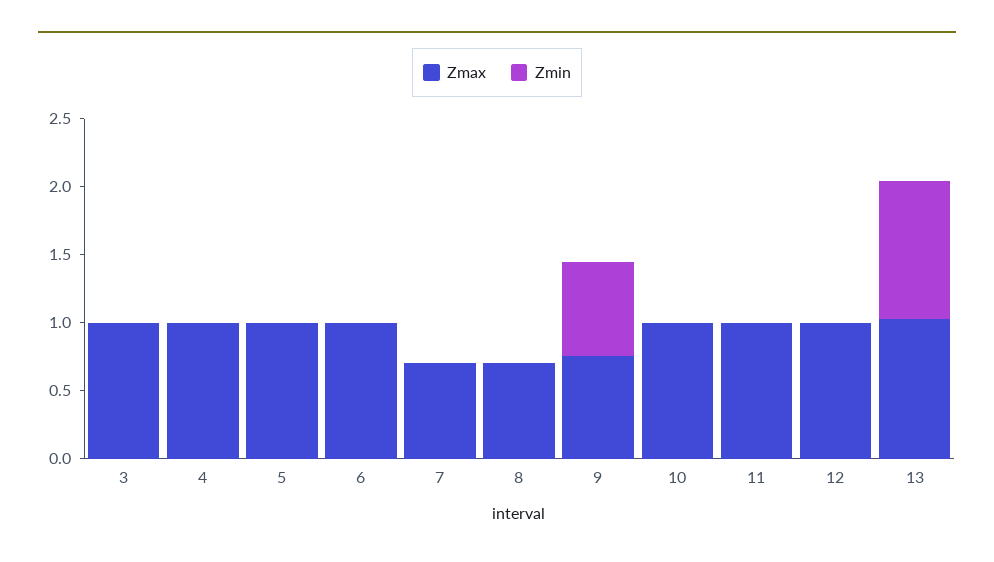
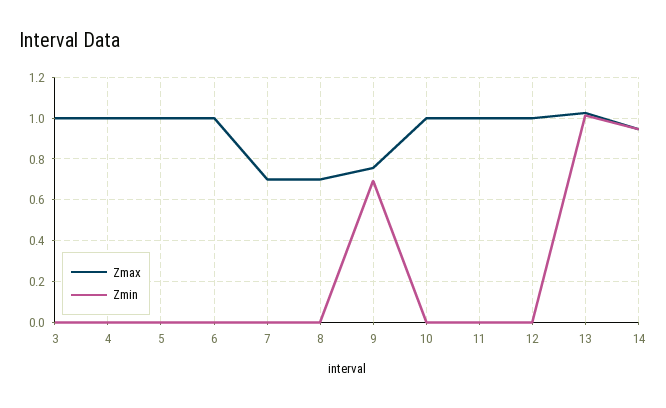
  {
    "Zmax": {
      "3": 1,
      "4": 1,
      "5": 1,
      "6": 1,
      "7": 0.7,
      "8": 0.7,
      "9": 0.75,
      "10": 1,
      "11": 1,
      "12": 1,
-     "13": 1.05
+     "13": 1.05,
+     "14": 0.95
    },
    "Zmin": {
      "3": 0,
      "4": 0,
      "5": 0,
      "6": 0,
      "7": 0,
      "8": 0,
      "9": 0.7,
      "10": 0,
      "11": 0,
      "12": 0,
-     "13": 1
+     "13": 1,
+     "14": 0.95
    }
  }

